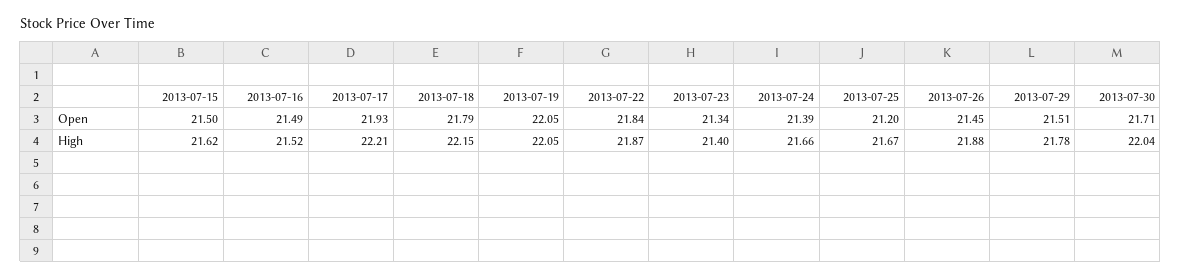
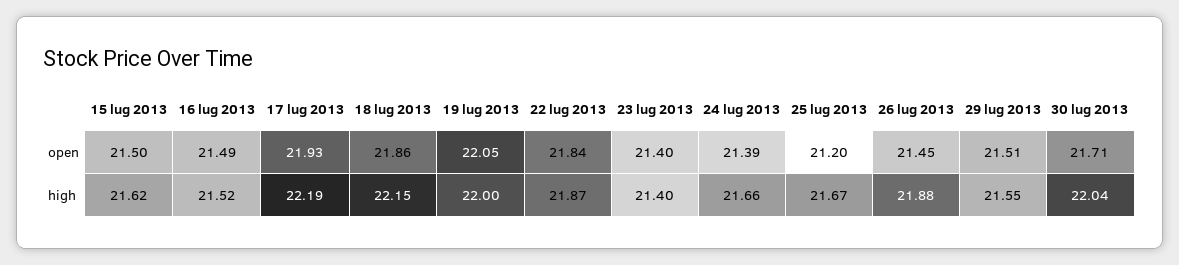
  {
    "2013-07-15": {
      "Open": 21.5,
      "High": 21.62
    },
    "2013-07-16": {
      "Open": 21.49,
      "High": 21.52
    },
    "2013-07-17": {
      "Open": 21.93,
-     "High": 22.21
+     "High": 22.19
    },
    "2013-07-18": {
-     "Open": 21.79,
+     "Open": 21.86,
      "High": 22.15
    },
    "2013-07-19": {
      "Open": 22.05,
-     "High": 22.05
+     "High": 22
    },
    "2013-07-22": {
      "Open": 21.84,
      "High": 21.87
    },
    "2013-07-23": {
-     "Open": 21.34,
+     "Open": 21.4,
      "High": 21.4
    },
    "2013-07-24": {
      "Open": 21.39,
      "High": 21.66
    },
    "2013-07-25": {
      "Open": 21.2,
      "High": 21.67
    },
    "2013-07-26": {
      "Open": 21.45,
      "High": 21.88
    },
    "2013-07-29": {
      "Open": 21.51,
-     "High": 21.78
+     "High": 21.55
    },
    "2013-07-30": {
      "Open": 21.71,
      "High": 22.04
    }
  }

